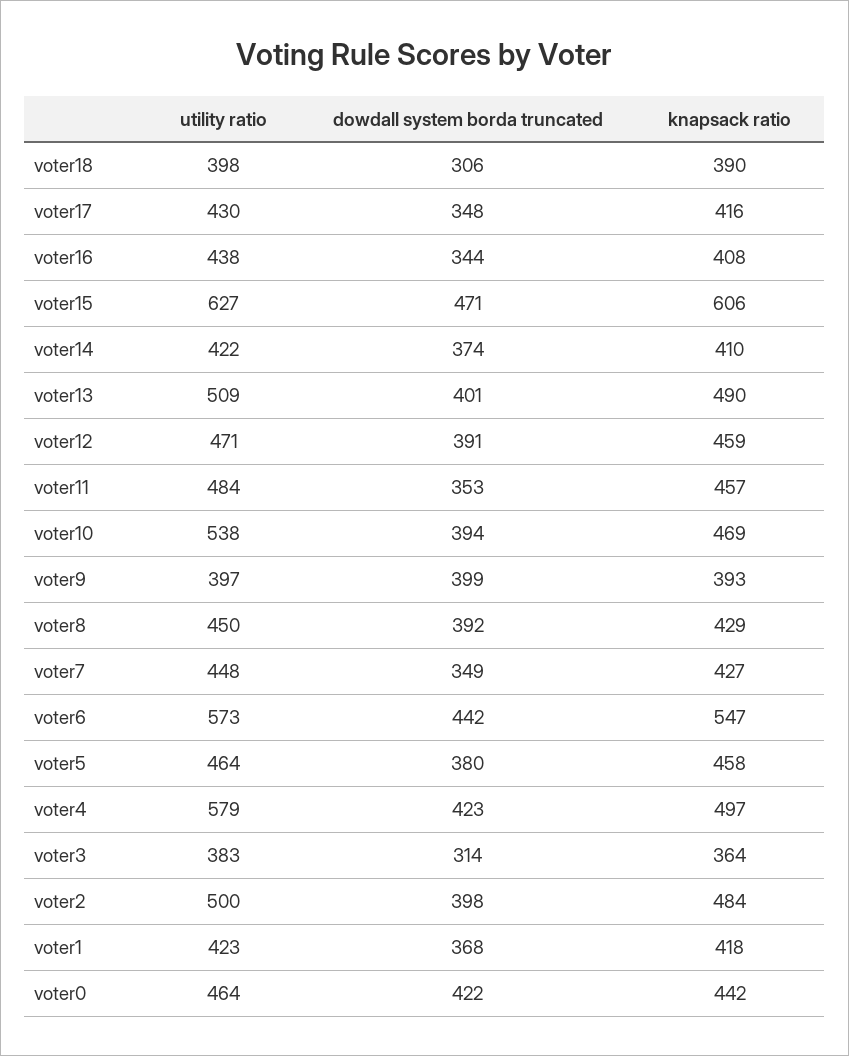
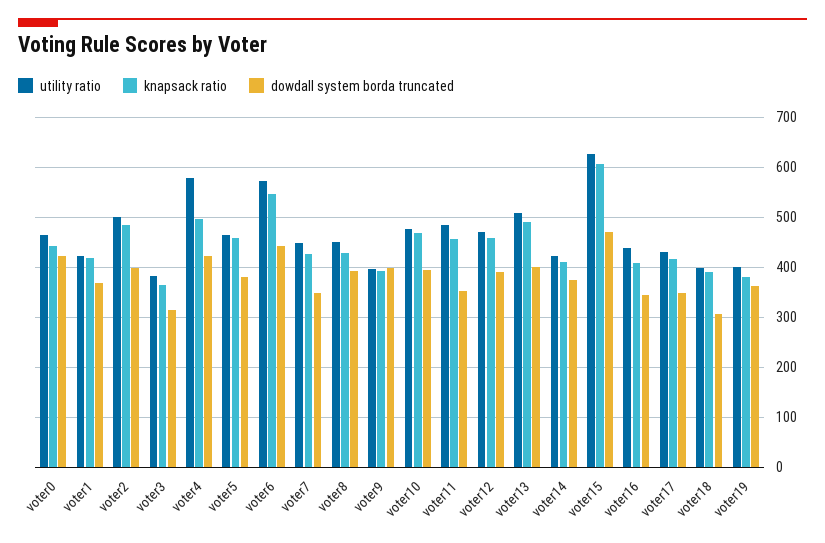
  {
    "utility ratio": {
      "voter18": 398,
      "voter17": 430,
      "voter16": 438,
      "voter15": 627,
      "voter14": 422,
      "voter13": 509,
      "voter12": 471,
      "voter11": 484,
-     "voter10": 538,
+     "voter10": 480,
      "voter9": 397,
      "voter8": 450,
      "voter7": 448,
      "voter6": 573,
      "voter5": 464,
      "voter4": 579,
      "voter3": 383,
      "voter2": 500,
      "voter1": 423,
-     "voter0": 464
+     "voter0": 464,
+     "voter19": 400
    },
    "dowdall system borda truncated": {
      "voter18": 306,
      "voter17": 348,
      "voter16": 344,
      "voter15": 471,
      "voter14": 374,
      "voter13": 401,
      "voter12": 391,
      "voter11": 353,
      "voter10": 394,
      "voter9": 399,
      "voter8": 392,
      "voter7": 349,
      "voter6": 442,
      "voter5": 380,
      "voter4": 423,
      "voter3": 314,
      "voter2": 398,
      "voter1": 368,
-     "voter0": 422
+     "voter0": 422,
+     "voter19": 360
    },
    "knapsack ratio": {
      "voter18": 390,
      "voter17": 416,
      "voter16": 408,
      "voter15": 606,
      "voter14": 410,
      "voter13": 490,
      "voter12": 459,
      "voter11": 457,
      "voter10": 469,
      "voter9": 393,
      "voter8": 429,
      "voter7": 427,
      "voter6": 547,
      "voter5": 458,
      "voter4": 497,
      "voter3": 364,
      "voter2": 484,
      "voter1": 418,
-     "voter0": 442
+     "voter0": 442,
+     "voter19": 380
    }
  }

